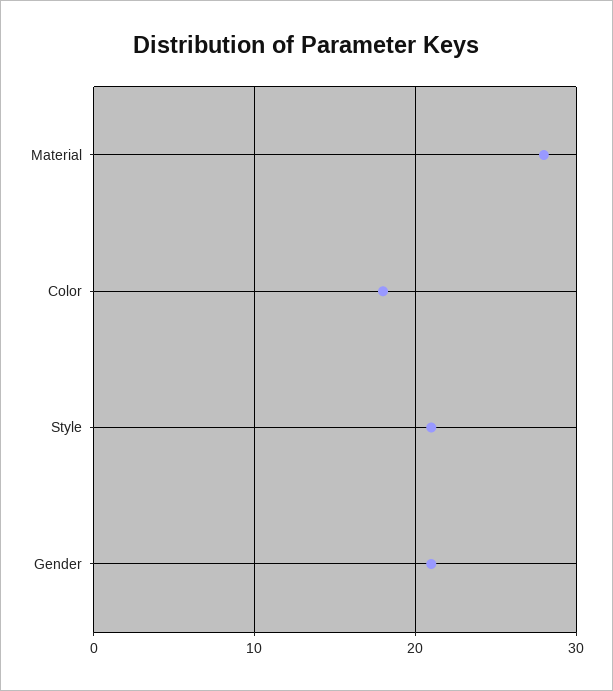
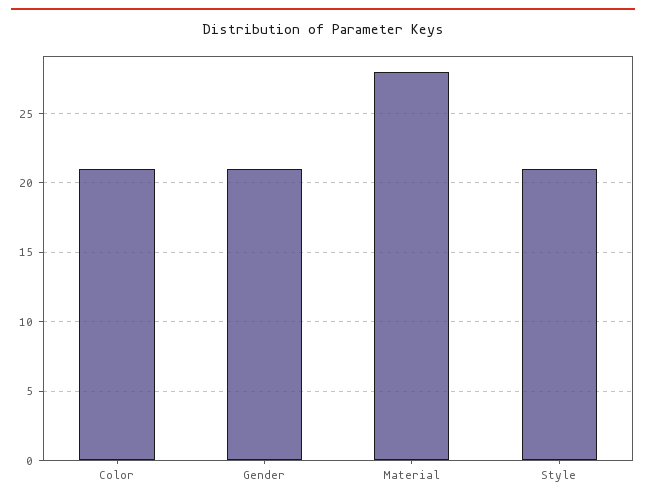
  {
    "Material": 28,
-   "Color": 18,
+   "Color": 21,
    "Style": 21,
    "Gender": 21
  }

